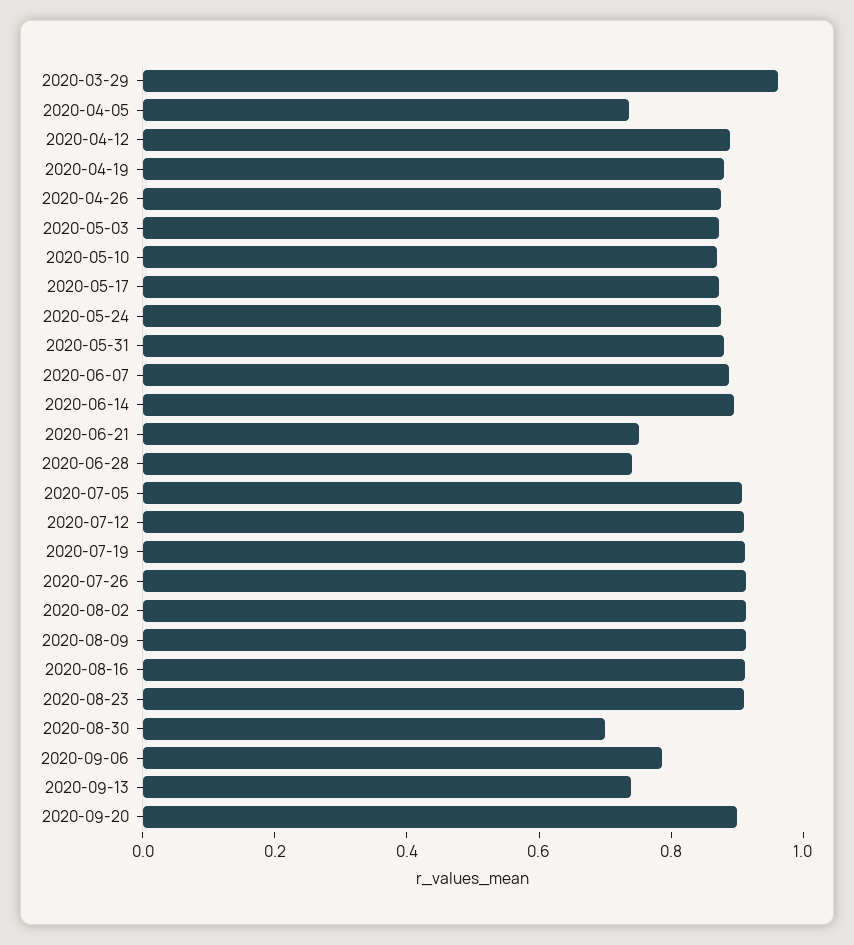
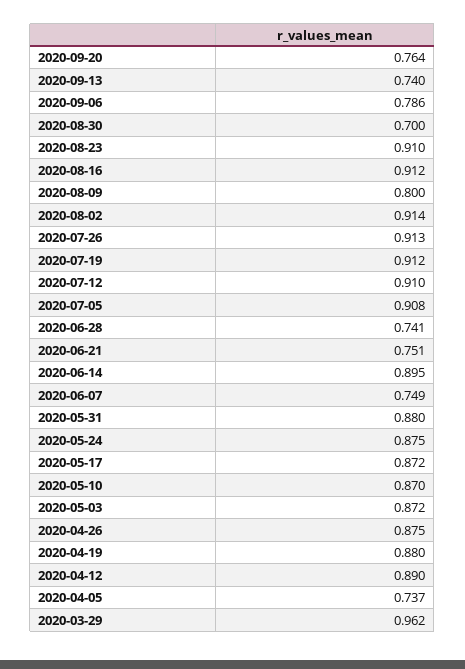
  {
    "2020-03-29": 0.962,
    "2020-04-05": 0.737,
    "2020-04-12": 0.89,
    "2020-04-19": 0.88,
    "2020-04-26": 0.875,
    "2020-05-03": 0.872,
    "2020-05-10": 0.87,
    "2020-05-17": 0.872,
    "2020-05-24": 0.875,
    "2020-05-31": 0.88,
-   "2020-06-07": 0.9,
+   "2020-06-07": 0.749,
    "2020-06-14": 0.895,
    "2020-06-21": 0.751,
    "2020-06-28": 0.741,
    "2020-07-05": 0.908,
    "2020-07-12": 0.91,
    "2020-07-19": 0.912,
    "2020-07-26": 0.913,
    "2020-08-02": 0.914,
-   "2020-08-09": 0.9,
+   "2020-08-09": 0.8,
    "2020-08-16": 0.912,
    "2020-08-23": 0.91,
    "2020-08-30": 0.7,
    "2020-09-06": 0.786,
    "2020-09-13": 0.74,
-   "2020-09-20": 0.9
+   "2020-09-20": 0.764
  }

